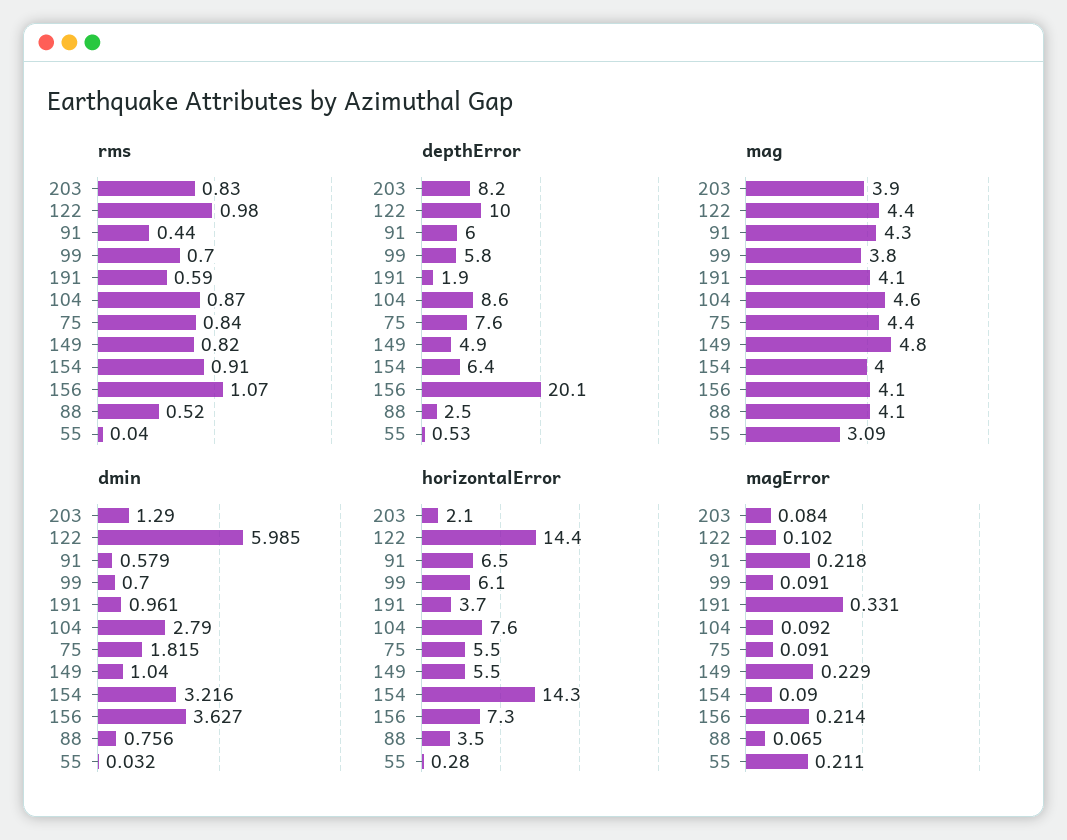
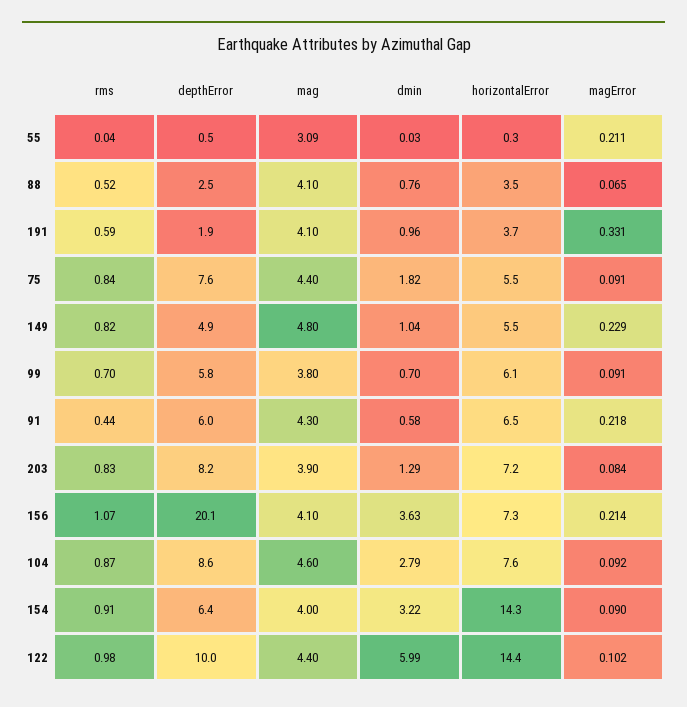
  {
    "rms": {
      "203": 0.83,
      "122": 0.98,
      "91": 0.44,
      "99": 0.7,
      "191": 0.59,
      "104": 0.87,
      "75": 0.84,
      "149": 0.82,
      "154": 0.91,
      "156": 1.07,
      "88": 0.52,
      "55": 0.04
    },
    "depthError": {
      "203": 8.2,
      "122": 10,
      "91": 6,
      "99": 5.8,
      "191": 1.9,
      "104": 8.6,
      "75": 7.6,
      "149": 4.9,
      "154": 6.4,
      "156": 20.1,
      "88": 2.5,
      "55": 0.53
    },
    "mag": {
      "203": 3.9,
      "122": 4.4,
      "91": 4.3,
      "99": 3.8,
      "191": 4.1,
      "104": 4.6,
      "75": 4.4,
      "149": 4.8,
      "154": 4,
      "156": 4.1,
      "88": 4.1,
      "55": 3.09
    },
    "dmin": {
      "203": 1.29,
      "122": 5.985,
      "91": 0.579,
      "99": 0.7,
      "191": 0.961,
      "104": 2.79,
      "75": 1.815,
      "149": 1.04,
      "154": 3.216,
      "156": 3.627,
      "88": 0.756,
      "55": 0.032
    },
    "horizontalError": {
-     "203": 2.1,
+     "203": 7.2,
      "122": 14.4,
      "91": 6.5,
      "99": 6.1,
      "191": 3.7,
      "104": 7.6,
      "75": 5.5,
      "149": 5.5,
      "154": 14.3,
      "156": 7.3,
      "88": 3.5,
      "55": 0.28
    },
    "magError": {
      "203": 0.084,
      "122": 0.102,
      "91": 0.218,
      "99": 0.091,
      "191": 0.331,
      "104": 0.092,
      "75": 0.091,
      "149": 0.229,
      "154": 0.09,
      "156": 0.214,
      "88": 0.065,
      "55": 0.211
    }
  }

